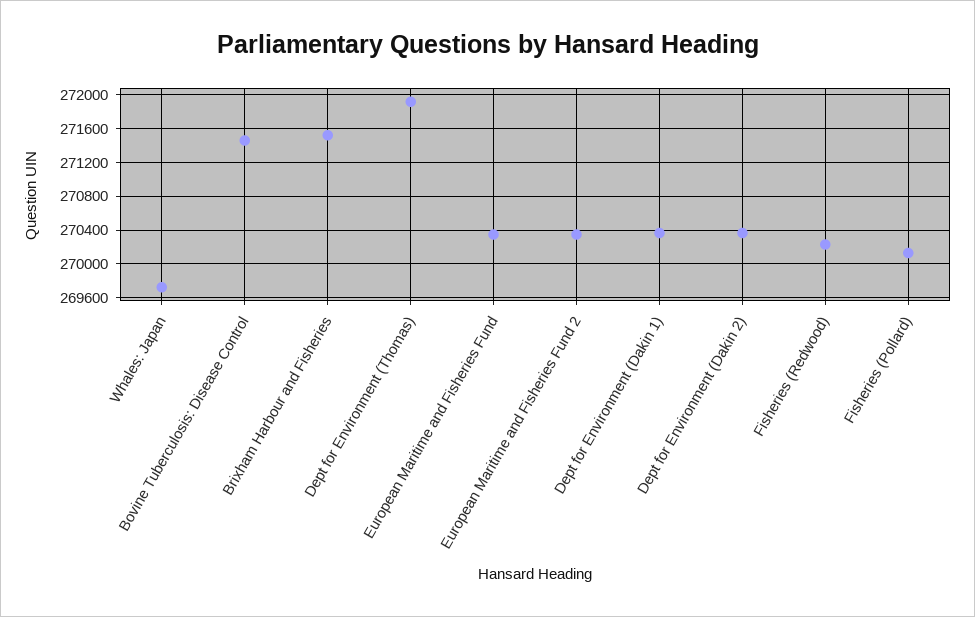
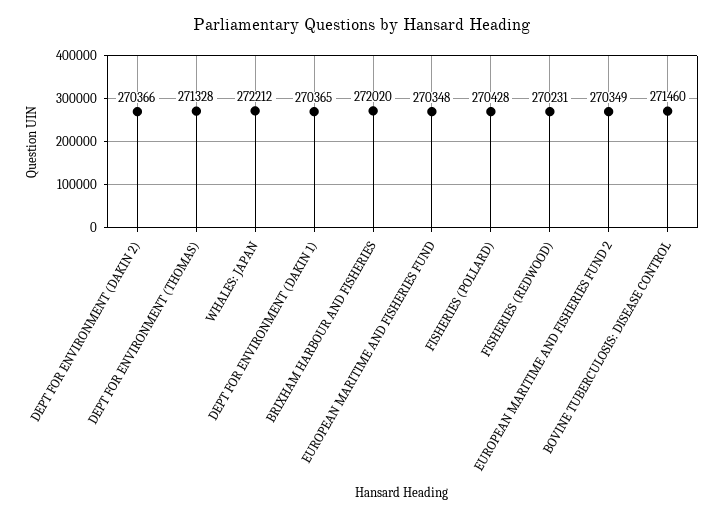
  {
-   "Whales: Japan": 269700,
+   "Whales: Japan": 272212,
    "Bovine Tuberculosis: Disease Control": 271460,
-   "Brixham Harbour and Fisheries": 271500,
+   "Brixham Harbour and Fisheries": 272020,
-   "Dept for Environment (Thomas)": 271900,
+   "Dept for Environment (Thomas)": 271328,
    "European Maritime and Fisheries Fund": 270348,
    "European Maritime and Fisheries Fund 2": 270349,
    "Dept for Environment (Dakin 1)": 270365,
    "Dept for Environment (Dakin 2)": 270366,
    "Fisheries (Redwood)": 270231,
-   "Fisheries (Pollard)": 270100
+   "Fisheries (Pollard)": 270428
  }

